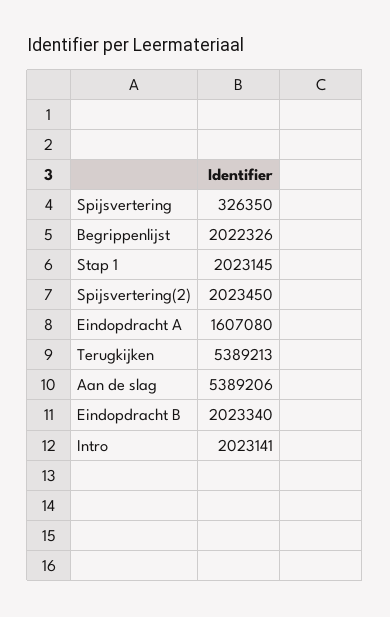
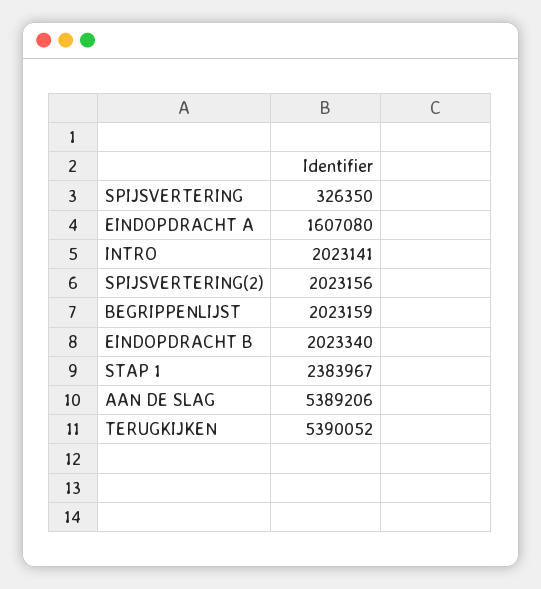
  {
    "Spijsvertering": 326350,
-   "Begrippenlijst": 2022326,
+   "Begrippenlijst": 2023159,
-   "Stap 1": 2023145,
+   "Stap 1": 2383967,
-   "Spijsvertering(2)": 2023450,
+   "Spijsvertering(2)": 2023156,
    "Eindopdracht A": 1607080,
-   "Terugkijken": 5389213,
+   "Terugkijken": 5390052,
    "Aan de slag": 5389206,
    "Eindopdracht B": 2023340,
    "Intro": 2023141
  }

